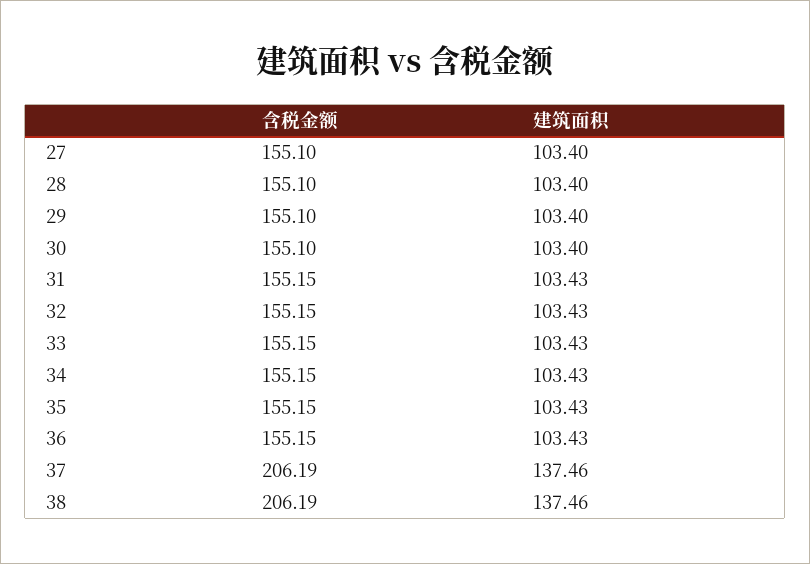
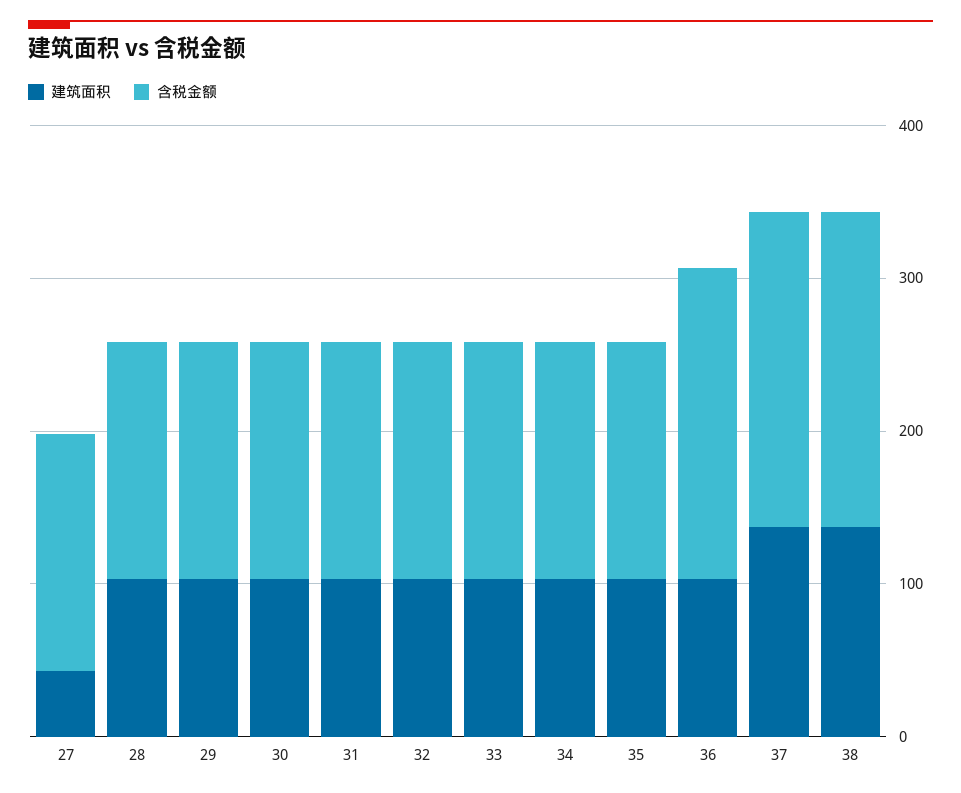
  {
    "含税金额": {
      "27": 155.1,
      "28": 155.1,
      "29": 155.1,
      "30": 155.1,
      "31": 155.15,
      "32": 155.15,
      "33": 155.15,
      "34": 155.15,
      "35": 155.15,
-     "36": 155.15,
+     "36": 200,
      "37": 206.19,
      "38": 206.19
    },
    "建筑面积": {
-     "27": 103.4,
+     "27": 40,
      "28": 103.4,
      "29": 103.4,
      "30": 103.4,
      "31": 103.43,
      "32": 103.43,
      "33": 103.43,
      "34": 103.43,
      "35": 103.43,
      "36": 103.43,
      "37": 137.46,
      "38": 137.46
    }
  }

